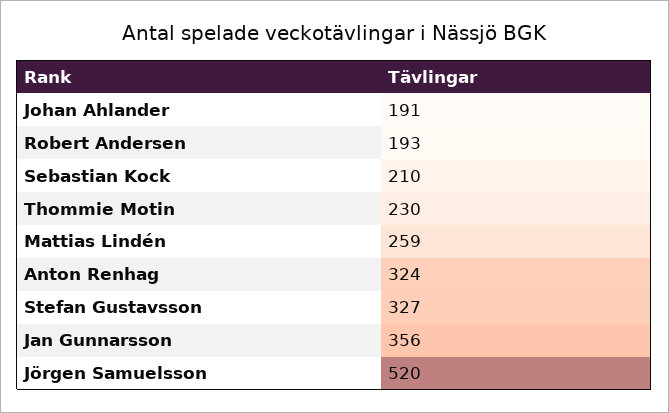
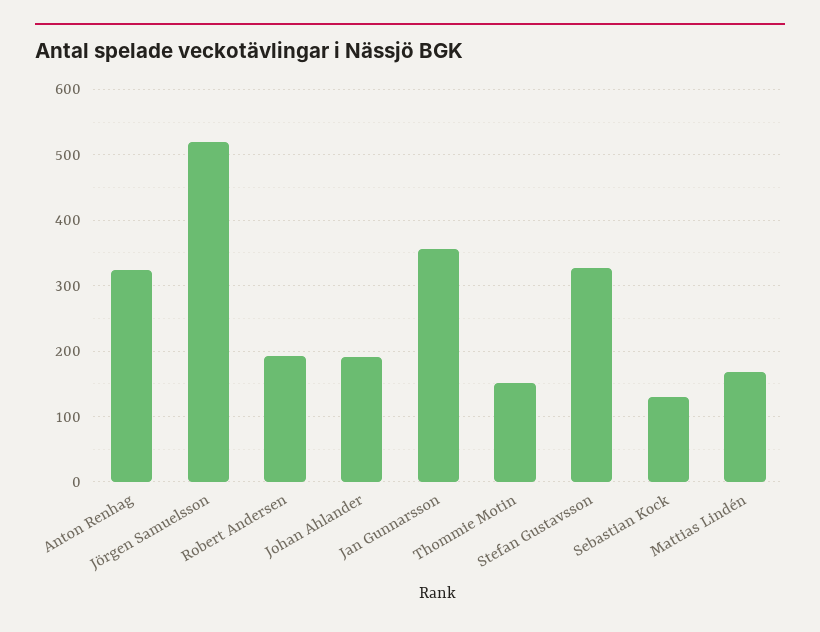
  {
    "Johan Ahlander": 191,
    "Robert Andersen": 193,
-   "Sebastian Kock": 210,
+   "Sebastian Kock": 130,
-   "Thommie Motin": 230,
+   "Thommie Motin": 150,
-   "Mattias Lindén": 259,
+   "Mattias Lindén": 170,
    "Anton Renhag": 324,
    "Stefan Gustavsson": 327,
    "Jan Gunnarsson": 356,
    "Jörgen Samuelsson": 520
  }

